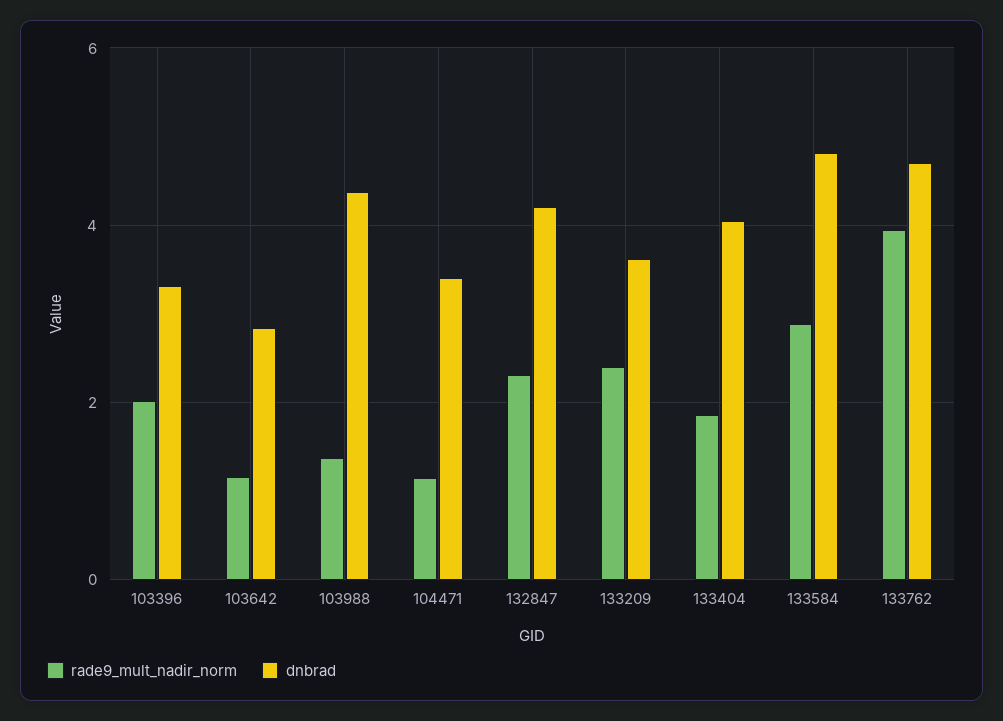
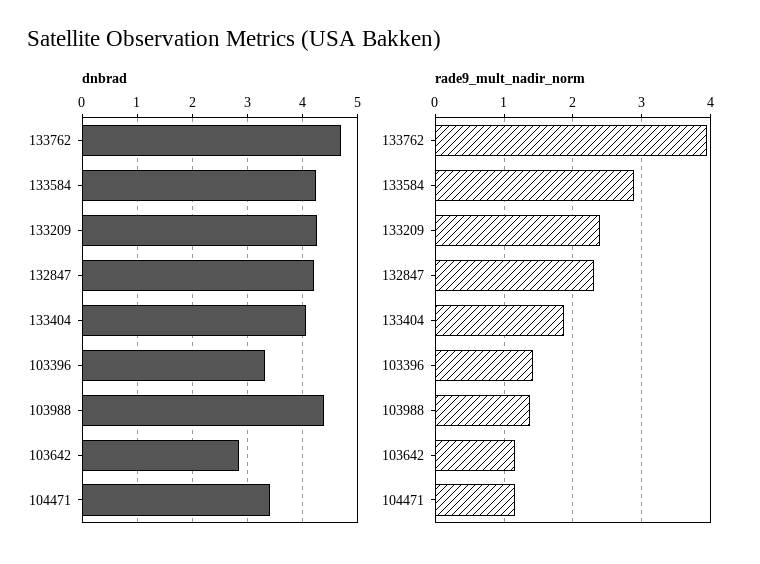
  {
    "rade9_mult_nadir_norm": {
-     "103396": 2,
+     "103396": 1.4,
      "103642": 1.2,
      "103988": 1.4,
      "104471": 1.2,
      "132847": 2.3,
      "133209": 2.4,
      "133404": 1.9,
      "133584": 2.9,
      "133762": 4
    },
    "dnbrad": {
      "103396": 3.4,
      "103642": 2.8,
      "103988": 4.4,
      "104471": 3.4,
      "132847": 4.2,
-     "133209": 3.6,
+     "133209": 4.2,
      "133404": 4,
-     "133584": 4.8,
+     "133584": 4.2,
      "133762": 4.8
    }
  }

